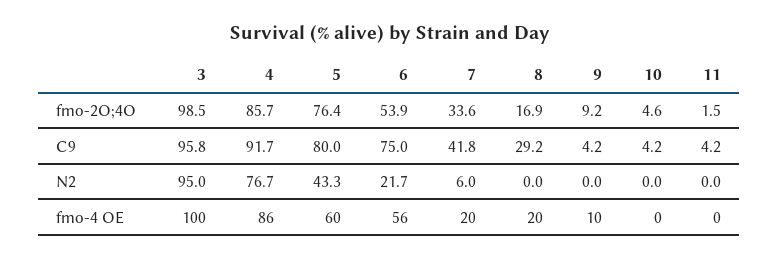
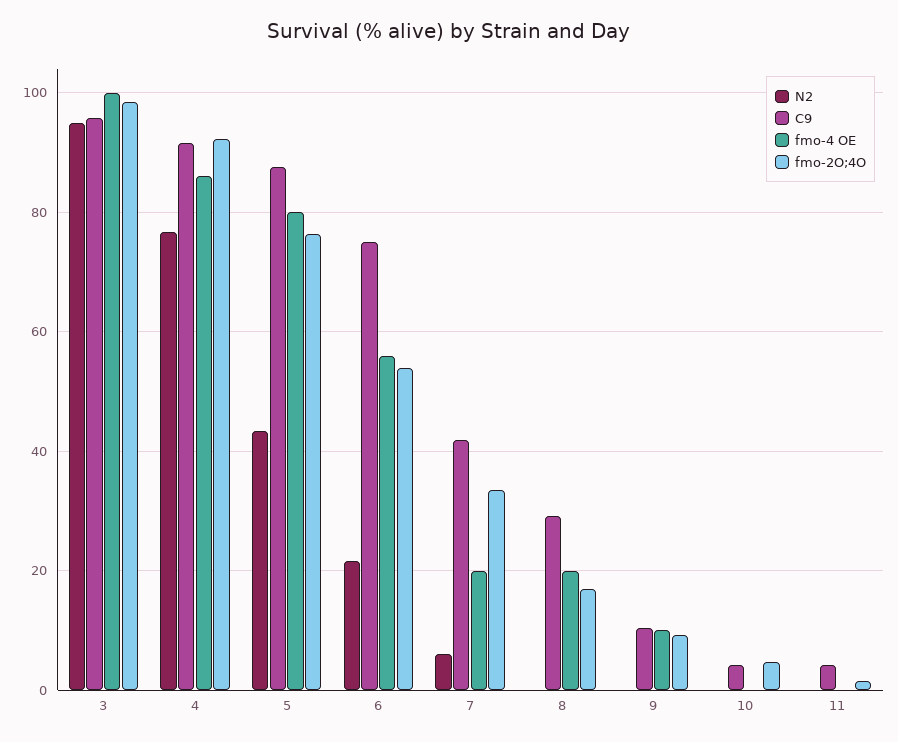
  {
    "fmo-2O;4O": {
      "3": 98.5,
-     "4": 85.7,
+     "4": 92,
      "5": 76.4,
      "6": 53.9,
      "7": 33.6,
      "8": 16.9,
      "9": 9.2,
      "10": 4.6,
      "11": 1.5
    },
    "C9": {
      "3": 95.8,
      "4": 91.7,
-     "5": 80,
+     "5": 88,
      "6": 75,
      "7": 41.8,
      "8": 29.2,
-     "9": 4.2,
+     "9": 10,
      "10": 4.2,
      "11": 4.2
    },
    "N2": {
      "3": 95,
      "4": 76.7,
      "5": 43.3,
      "6": 21.7,
      "7": 6,
      "8": 0,
      "9": 0,
      "10": 0,
      "11": 0
    },
    "fmo-4 OE": {
      "3": 100,
      "4": 86,
-     "5": 60,
+     "5": 80,
      "6": 56,
      "7": 20,
      "8": 20,
      "9": 10,
      "10": 0,
      "11": 0
    }
  }

